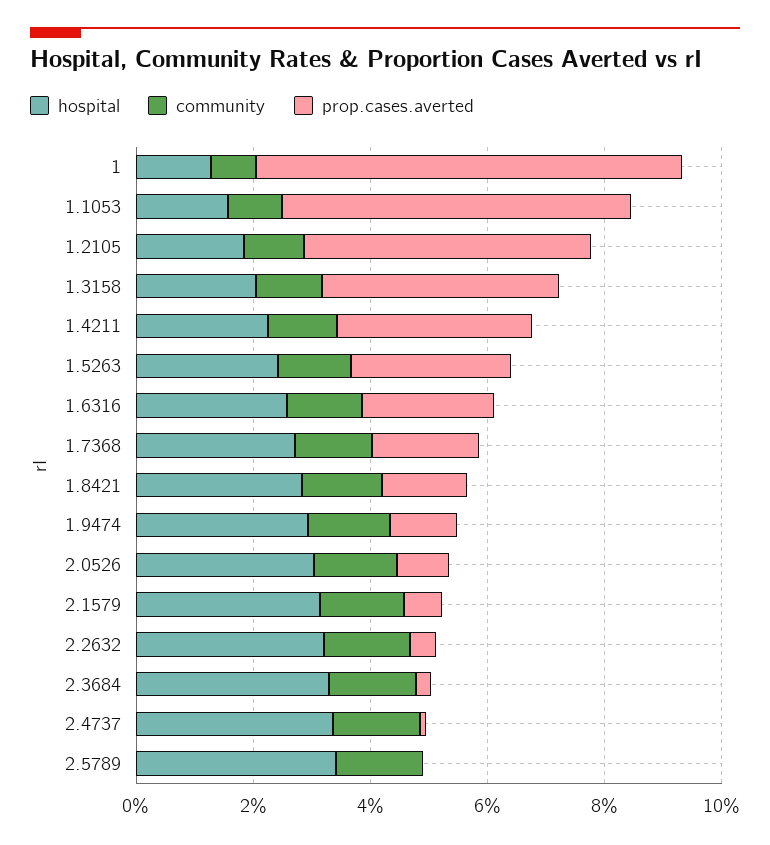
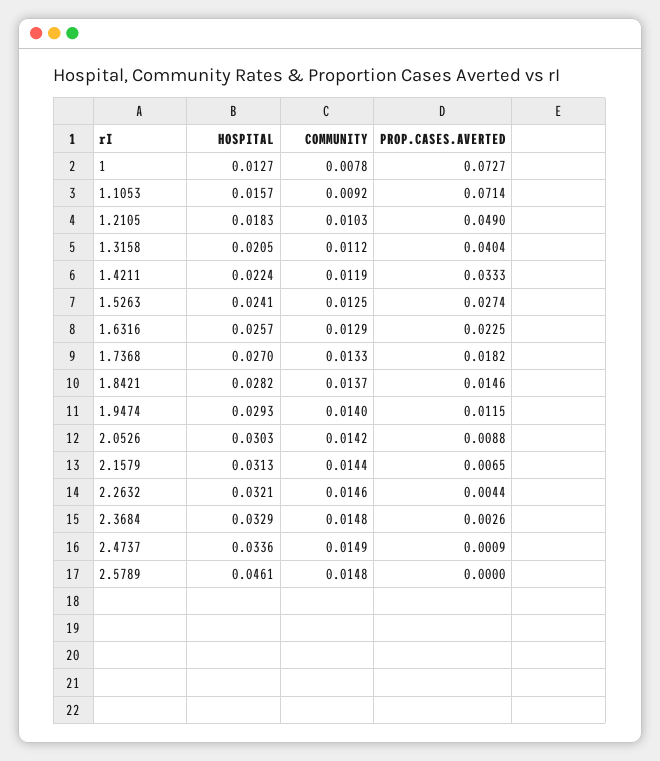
  {
    "hospital": {
      "1": 0.0127,
      "1.1053": 0.0157,
      "1.2105": 0.0183,
      "1.3158": 0.0205,
      "1.4211": 0.0224,
      "1.5263": 0.0241,
      "1.6316": 0.0257,
      "1.7368": 0.027,
      "1.8421": 0.0282,
      "1.9474": 0.0293,
      "2.0526": 0.0303,
      "2.1579": 0.0313,
      "2.2632": 0.0321,
      "2.3684": 0.0329,
      "2.4737": 0.0336,
-     "2.5789": 0.035
+     "2.5789": 0.0461
    },
    "community": {
      "1": 0.0078,
      "1.1053": 0.0092,
      "1.2105": 0.0103,
      "1.3158": 0.0112,
      "1.4211": 0.0119,
      "1.5263": 0.0125,
      "1.6316": 0.0129,
      "1.7368": 0.0133,
      "1.8421": 0.0137,
      "1.9474": 0.014,
      "2.0526": 0.0142,
      "2.1579": 0.0144,
      "2.2632": 0.0146,
      "2.3684": 0.0148,
      "2.4737": 0.0149,
      "2.5789": 0.0148
    },
    "prop.cases.averted": {
      "1": 0.0727,
-     "1.1053": 0.06,
+     "1.1053": 0.0714,
      "1.2105": 0.049,
      "1.3158": 0.0404,
      "1.4211": 0.0333,
      "1.5263": 0.0274,
      "1.6316": 0.0225,
      "1.7368": 0.0182,
      "1.8421": 0.0146,
      "1.9474": 0.0115,
      "2.0526": 0.0088,
      "2.1579": 0.0065,
      "2.2632": 0.0044,
      "2.3684": 0.0026,
      "2.4737": 0.0009,
      "2.5789": 0
    }
  }

